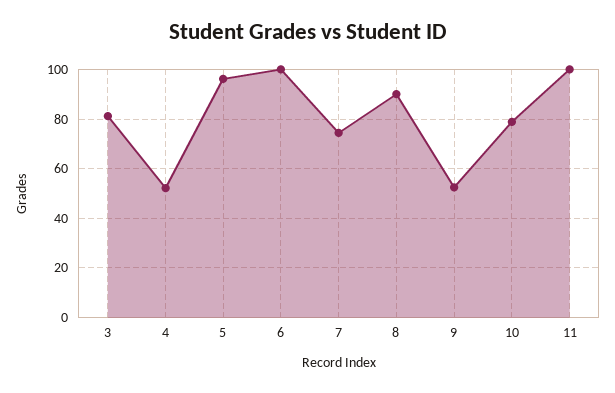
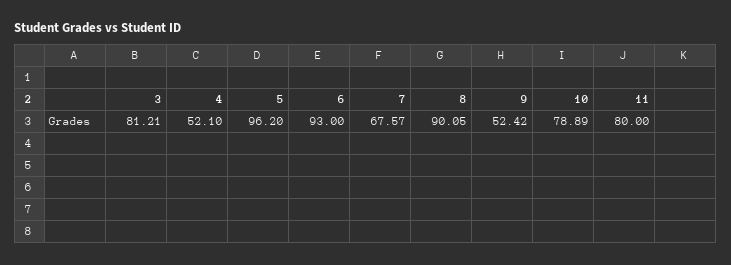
  {
    "3": 81.21,
    "4": 52.1,
    "5": 96.2,
-   "6": 100,
+   "6": 93,
-   "7": 75,
+   "7": 67.57,
    "8": 90.05,
    "9": 52.42,
    "10": 78.89,
-   "11": 100
+   "11": 80
  }

